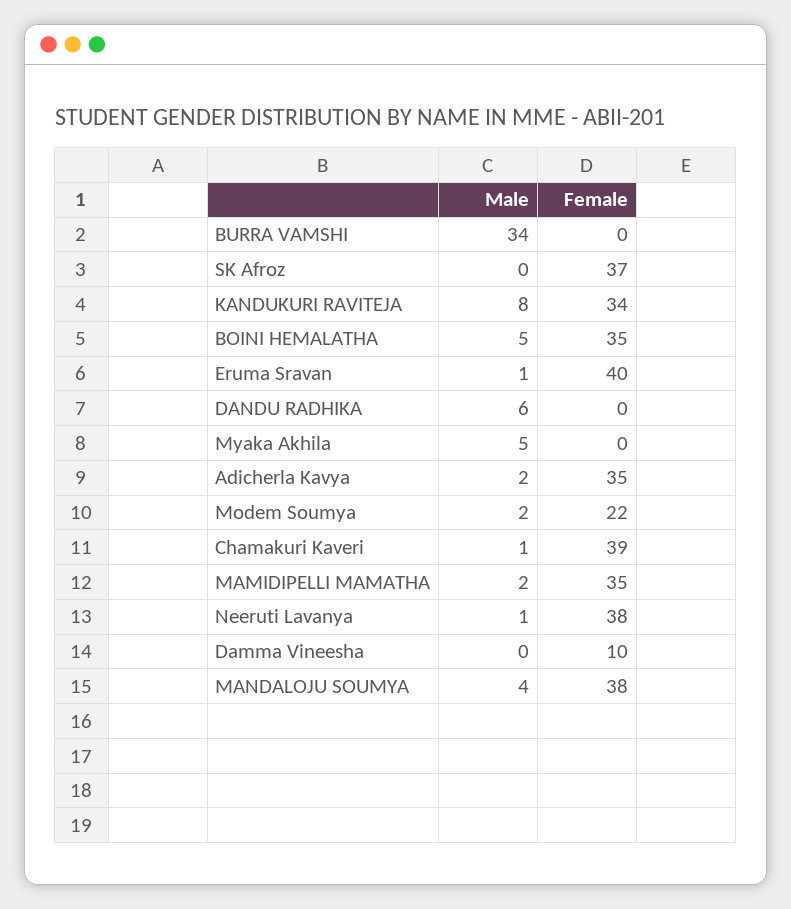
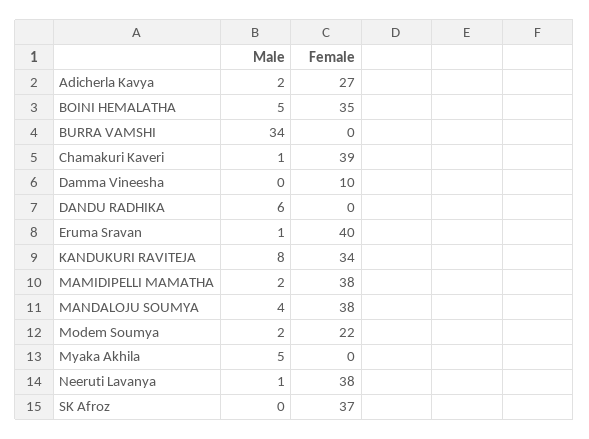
  {
    "Male": {
      "BURRA VAMSHI": 34,
      "SK Afroz": 0,
      "KANDUKURI RAVITEJA": 8,
      "BOINI HEMALATHA": 5,
      "Eruma Sravan": 1,
      "DANDU RADHIKA": 6,
      "Myaka Akhila": 5,
      "Adicherla Kavya": 2,
      "Modem Soumya": 2,
      "Chamakuri Kaveri": 1,
      "MAMIDIPELLI MAMATHA": 2,
      "Neeruti Lavanya": 1,
      "Damma Vineesha": 0,
      "MANDALOJU SOUMYA": 4
    },
    "Female": {
      "BURRA VAMSHI": 0,
      "SK Afroz": 37,
      "KANDUKURI RAVITEJA": 34,
      "BOINI HEMALATHA": 35,
      "Eruma Sravan": 40,
      "DANDU RADHIKA": 0,
      "Myaka Akhila": 0,
-     "Adicherla Kavya": 35,
+     "Adicherla Kavya": 27,
      "Modem Soumya": 22,
      "Chamakuri Kaveri": 39,
-     "MAMIDIPELLI MAMATHA": 35,
+     "MAMIDIPELLI MAMATHA": 38,
      "Neeruti Lavanya": 38,
      "Damma Vineesha": 10,
      "MANDALOJU SOUMYA": 38
    }
  }

